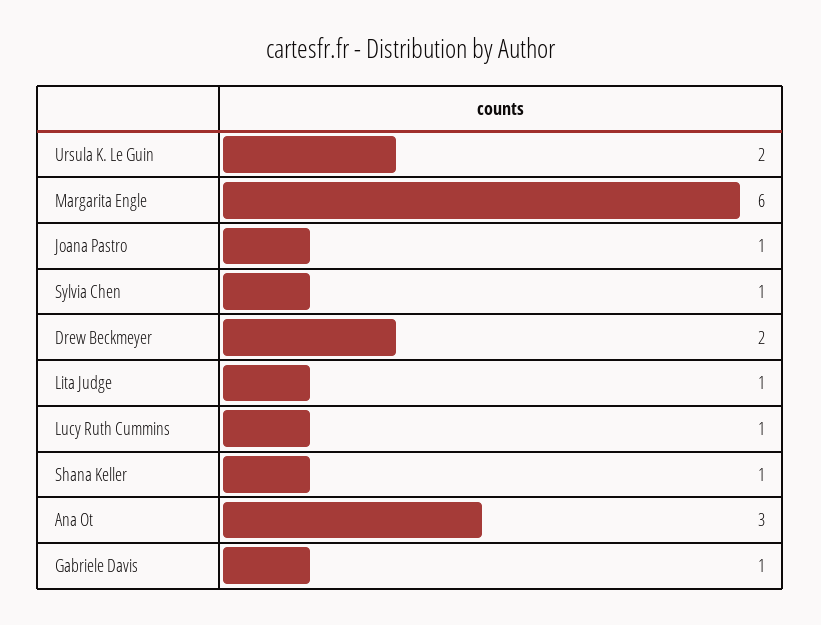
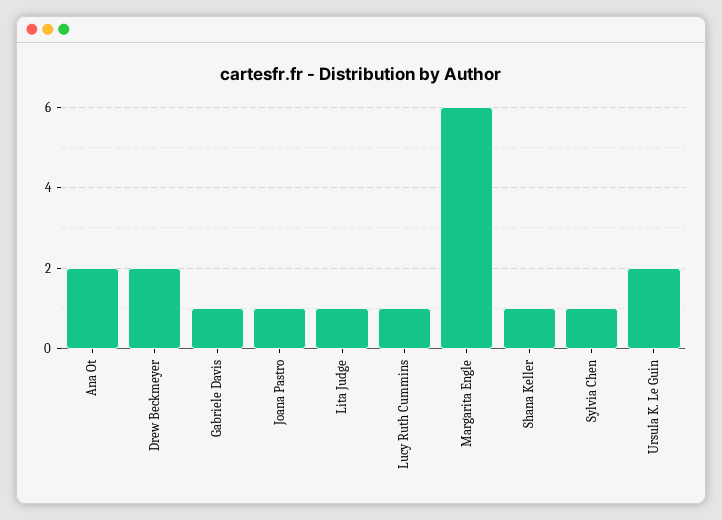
  {
    "Ursula K. Le Guin": 2,
    "Margarita Engle": 6,
    "Joana Pastro": 1,
    "Sylvia Chen": 1,
    "Drew Beckmeyer": 2,
    "Lita Judge": 1,
    "Lucy Ruth Cummins": 1,
    "Shana Keller": 1,
-   "Ana Ot": 3,
+   "Ana Ot": 2,
    "Gabriele Davis": 1
  }

